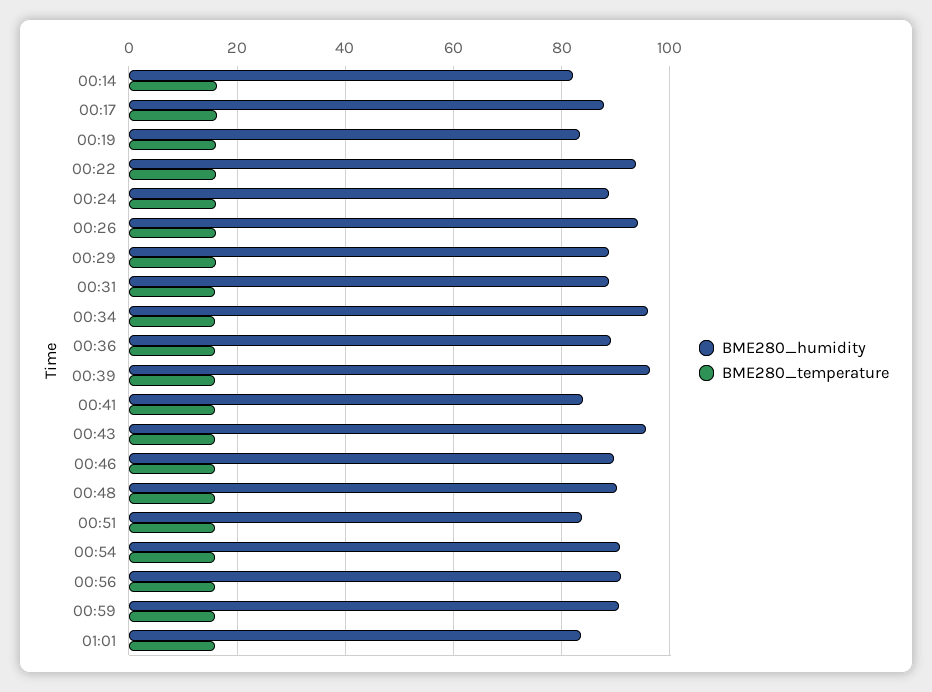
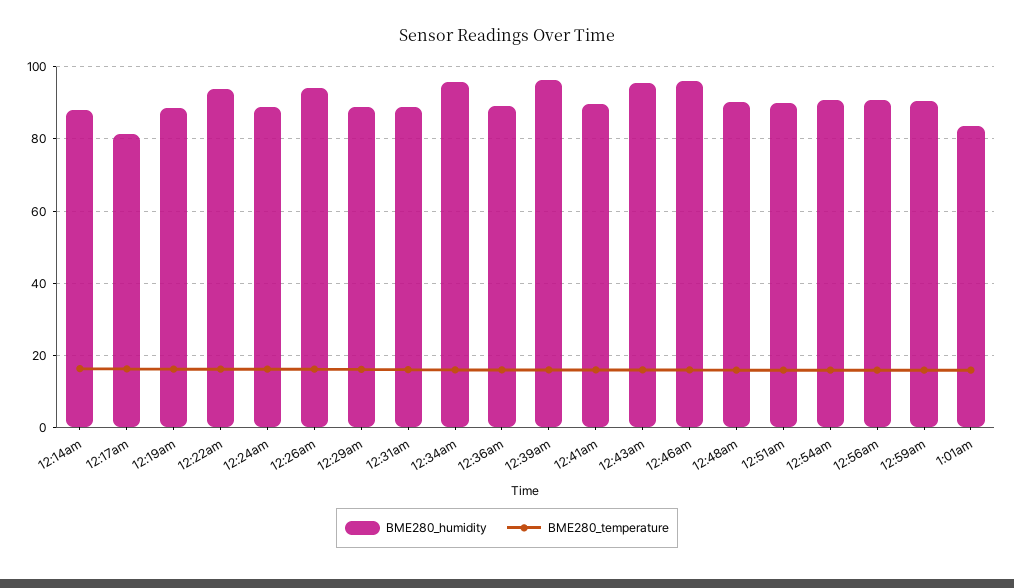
  {
    "BME280_humidity": {
-     "00:14": 82,
+     "00:14": 88,
-     "00:17": 88,
+     "00:17": 82,
-     "00:19": 84,
+     "00:19": 88,
      "00:22": 94,
      "00:24": 88,
      "00:26": 94,
      "00:29": 88,
      "00:31": 88,
      "00:34": 96,
      "00:36": 90,
      "00:39": 96,
-     "00:41": 84,
+     "00:41": 90,
      "00:43": 96,
-     "00:46": 90,
+     "00:46": 96,
      "00:48": 90,
-     "00:51": 84,
+     "00:51": 90,
      "00:54": 90,
      "00:56": 90,
      "00:59": 90,
      "01:01": 84
    },
    "BME280_temperature": {
      "00:14": 16,
      "00:17": 16,
      "00:19": 16,
      "00:22": 16,
      "00:24": 16,
      "00:26": 16,
      "00:29": 16,
      "00:31": 16,
      "00:34": 16,
      "00:36": 16,
      "00:39": 16,
      "00:41": 16,
      "00:43": 16,
      "00:46": 16,
      "00:48": 16,
      "00:51": 16,
      "00:54": 16,
      "00:56": 16,
      "00:59": 16,
      "01:01": 16
    }
  }

